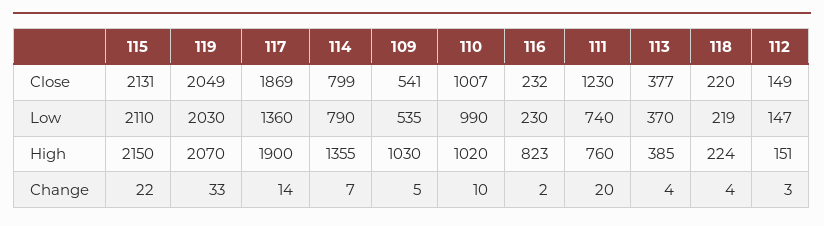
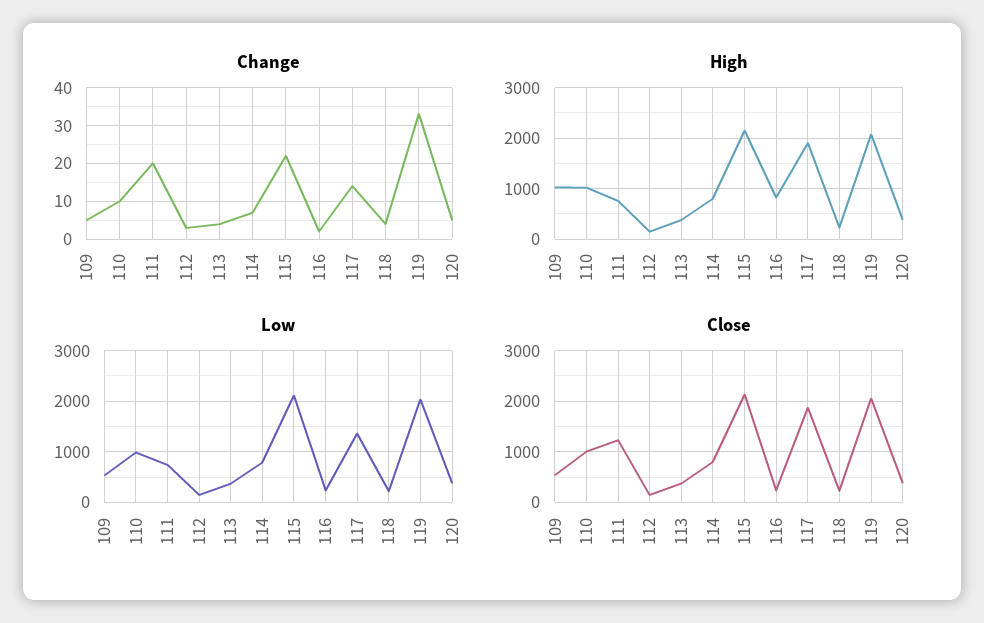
  {
    "Close": {
      "115": 2131,
      "119": 2049,
      "117": 1869,
      "114": 799,
      "109": 541,
      "110": 1007,
      "116": 232,
      "111": 1230,
      "113": 377,
      "118": 220,
-     "112": 149
+     "112": 149,
+     "120": 400
    },
    "Low": {
      "115": 2110,
      "119": 2030,
      "117": 1360,
      "114": 790,
      "109": 535,
      "110": 990,
      "116": 230,
      "111": 740,
      "113": 370,
      "118": 219,
-     "112": 147
+     "112": 147,
+     "120": 400
    },
    "High": {
      "115": 2150,
      "119": 2070,
      "117": 1900,
-     "114": 1355,
+     "114": 800,
      "109": 1030,
      "110": 1020,
      "116": 823,
      "111": 760,
      "113": 385,
      "118": 224,
-     "112": 151
+     "112": 151,
+     "120": 400
    },
    "Change": {
      "115": 22,
      "119": 33,
      "117": 14,
      "114": 7,
      "109": 5,
      "110": 10,
      "116": 2,
      "111": 20,
      "113": 4,
      "118": 4,
-     "112": 3
+     "112": 3,
+     "120": 5
    }
  }

